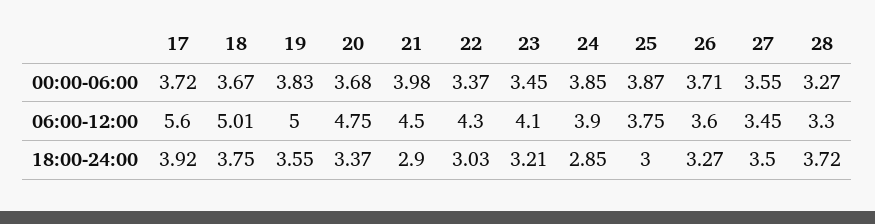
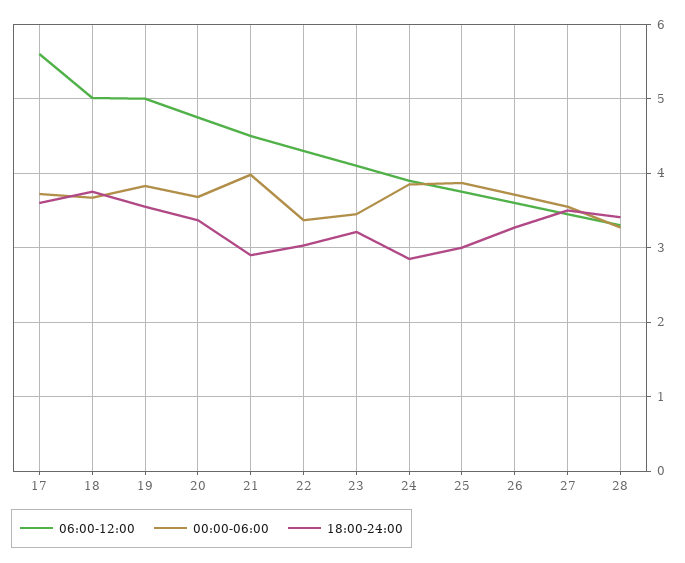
  {
    "00:00-06:00": {
      "17": 3.72,
      "18": 3.67,
      "19": 3.83,
      "20": 3.68,
      "21": 3.98,
      "22": 3.37,
      "23": 3.45,
      "24": 3.85,
      "25": 3.87,
      "26": 3.71,
      "27": 3.55,
      "28": 3.27
    },
    "06:00-12:00": {
      "17": 5.6,
      "18": 5.01,
      "19": 5,
      "20": 4.75,
      "21": 4.5,
      "22": 4.3,
      "23": 4.1,
      "24": 3.9,
      "25": 3.75,
      "26": 3.6,
      "27": 3.45,
      "28": 3.3
    },
    "18:00-24:00": {
-     "17": 3.92,
+     "17": 3.6,
      "18": 3.75,
      "19": 3.55,
      "20": 3.37,
      "21": 2.9,
      "22": 3.03,
      "23": 3.21,
      "24": 2.85,
      "25": 3,
      "26": 3.27,
      "27": 3.5,
-     "28": 3.72
+     "28": 3.4
    }
  }

